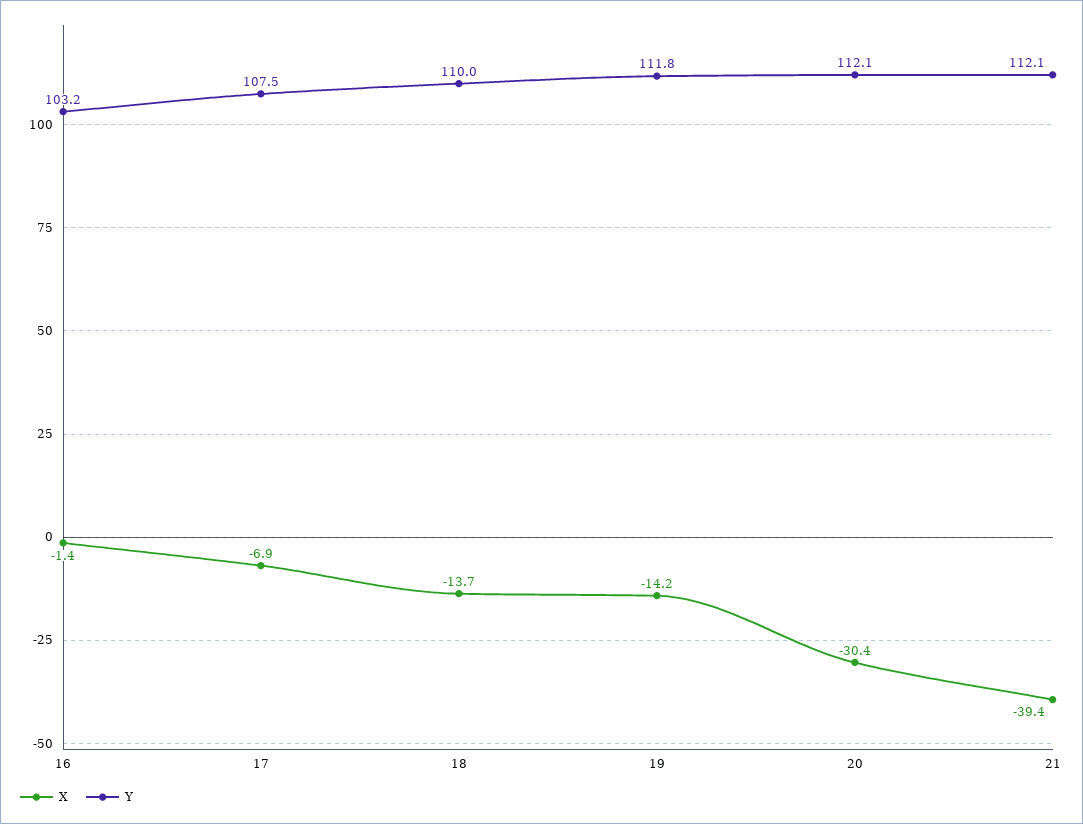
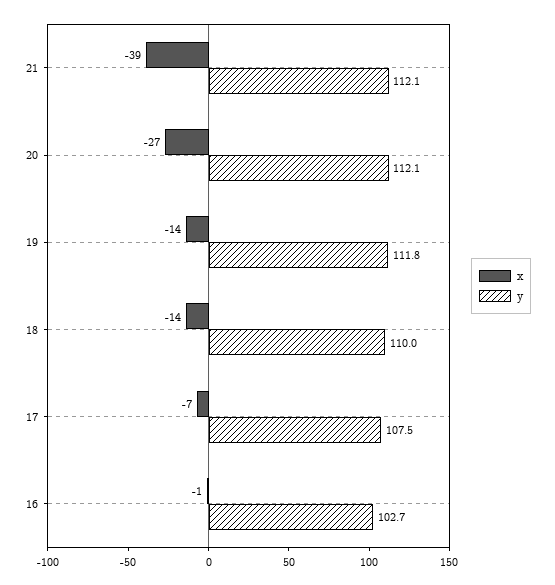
  {
    "X": {
      "16": -1.4,
      "17": -6.9,
      "18": -13.7,
      "19": -14.2,
-     "20": -30.4,
+     "20": -27,
      "21": -39.4
    },
    "Y": {
-     "16": 103.2,
+     "16": 102.7,
      "17": 107.5,
      "18": 110,
      "19": 111.8,
      "20": 112.1,
      "21": 112.1
    }
  }

